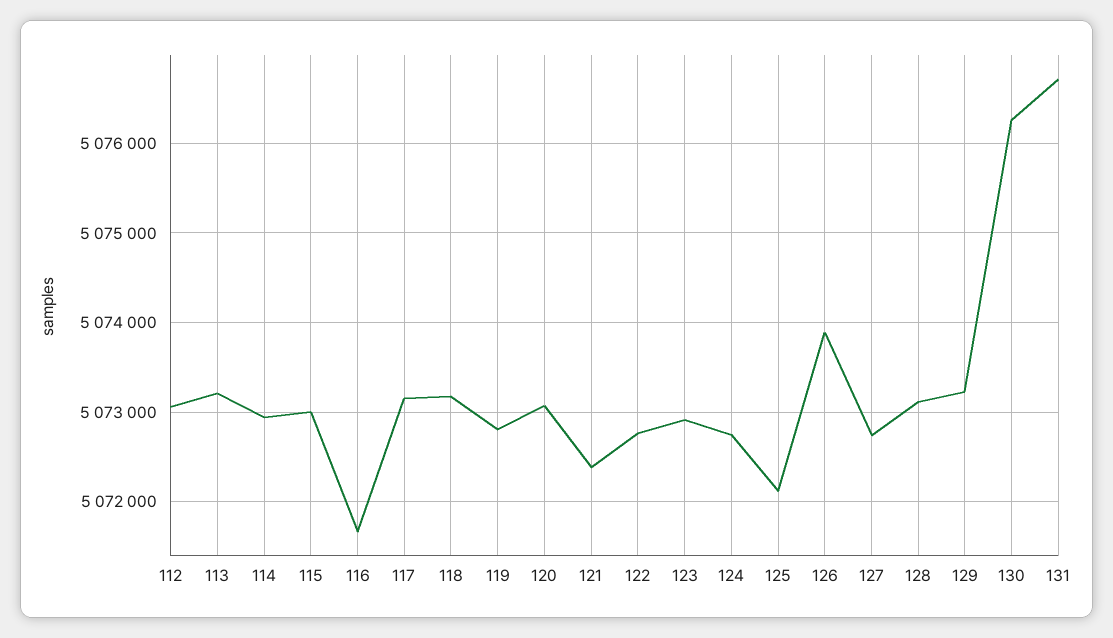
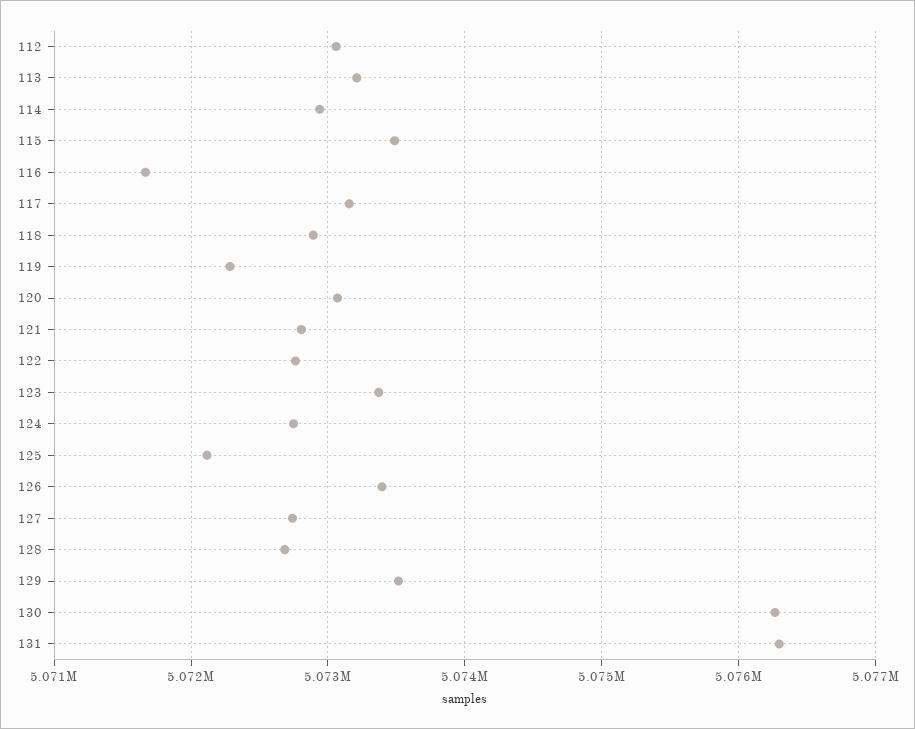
  {
    "112": 5073100,
    "113": 5073200,
    "114": 5072900,
-   "115": 5073000,
+   "115": 5073500,
    "116": 5071700,
    "117": 5073200,
-   "118": 5073200,
+   "118": 5072900,
-   "119": 5072800,
+   "119": 5072300,
    "120": 5073100,
-   "121": 5072400,
+   "121": 5072800,
    "122": 5072800,
-   "123": 5072900,
+   "123": 5073400,
    "124": 5072700,
    "125": 5072100,
-   "126": 5073900,
+   "126": 5073400,
    "127": 5072700,
-   "128": 5073100,
+   "128": 5072700,
-   "129": 5073200,
+   "129": 5073500,
    "130": 5076300,
-   "131": 5076700
+   "131": 5076300
  }

